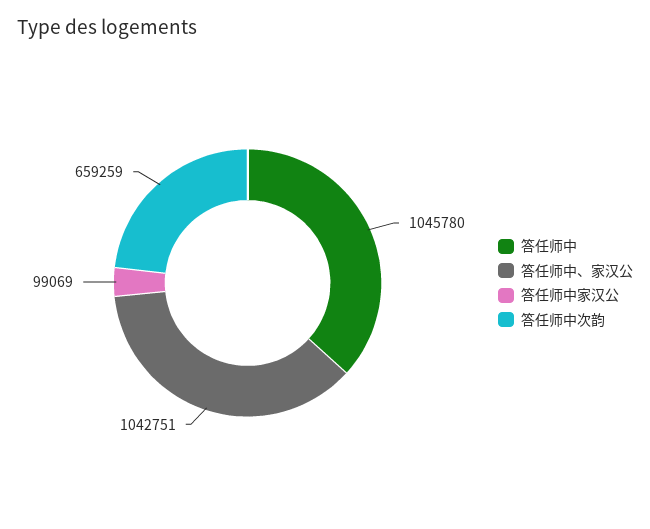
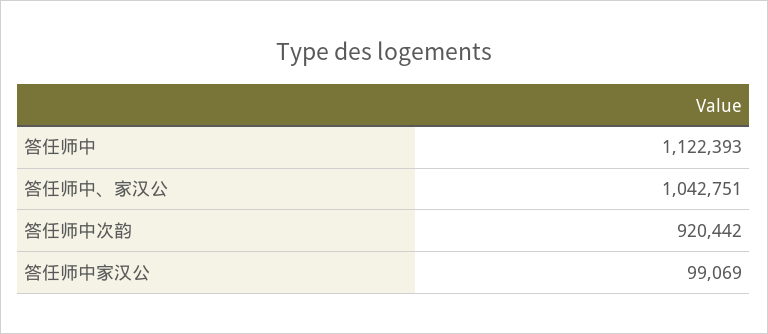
  {
-   "答任师中": 1045780,
+   "答任师中": 1122393,
    "答任师中、家汉公": 1042751,
    "答任师中家汉公": 99069,
-   "答任师中次韵": 659259
+   "答任师中次韵": 920442
  }

